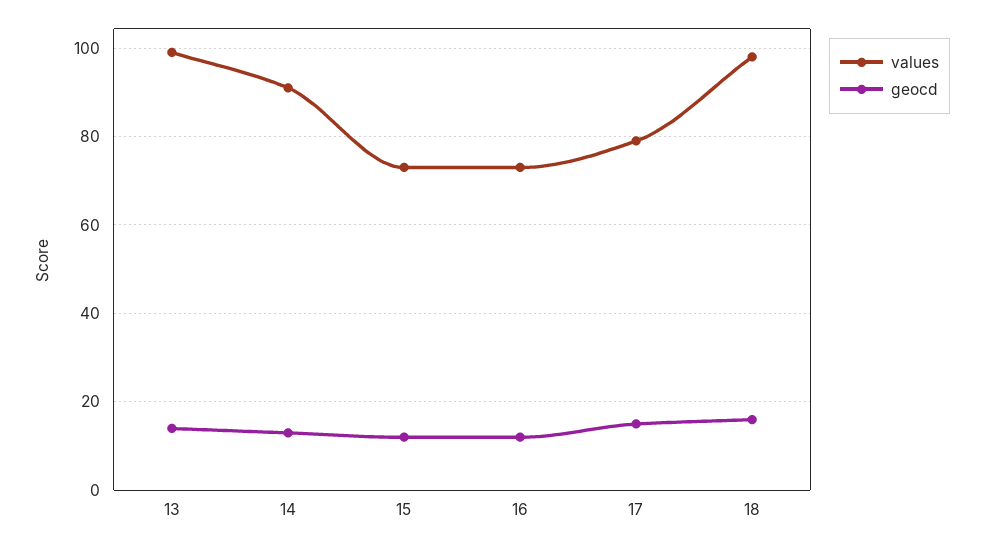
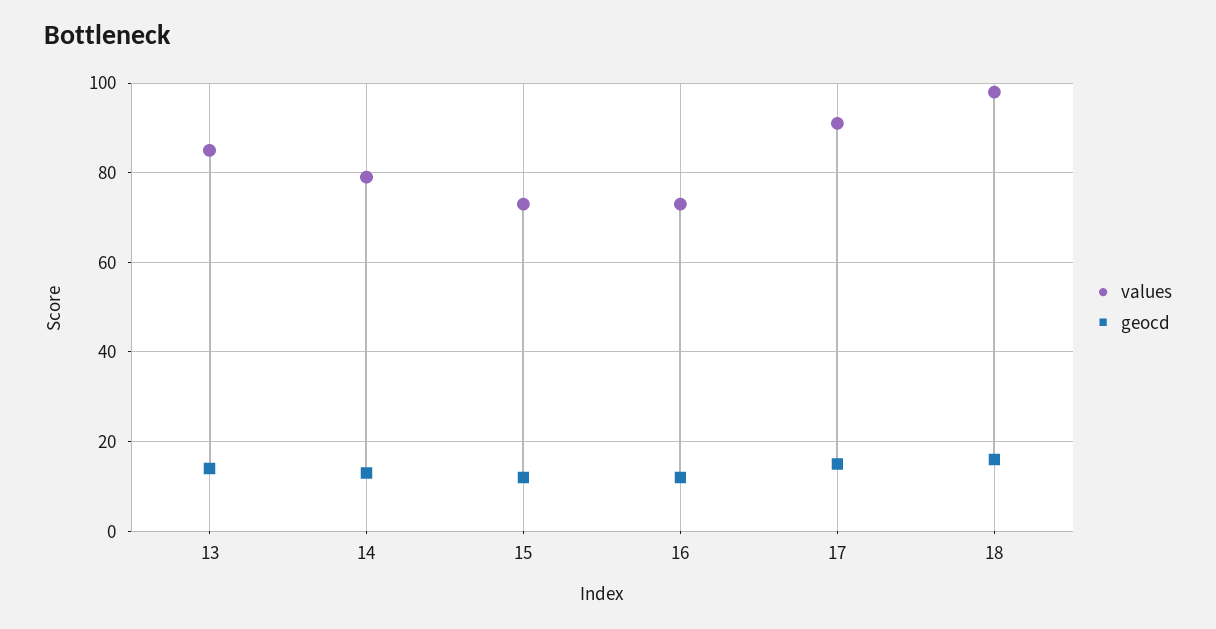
  {
    "values": {
-     "13": 100,
+     "13": 85,
-     "14": 90,
+     "14": 80,
      "15": 75,
      "16": 75,
-     "17": 80,
+     "17": 90,
      "18": 100
    },
    "geocd": {
      "13": 15,
      "14": 15,
      "15": 10,
      "16": 10,
      "17": 15,
      "18": 15
    }
  }

